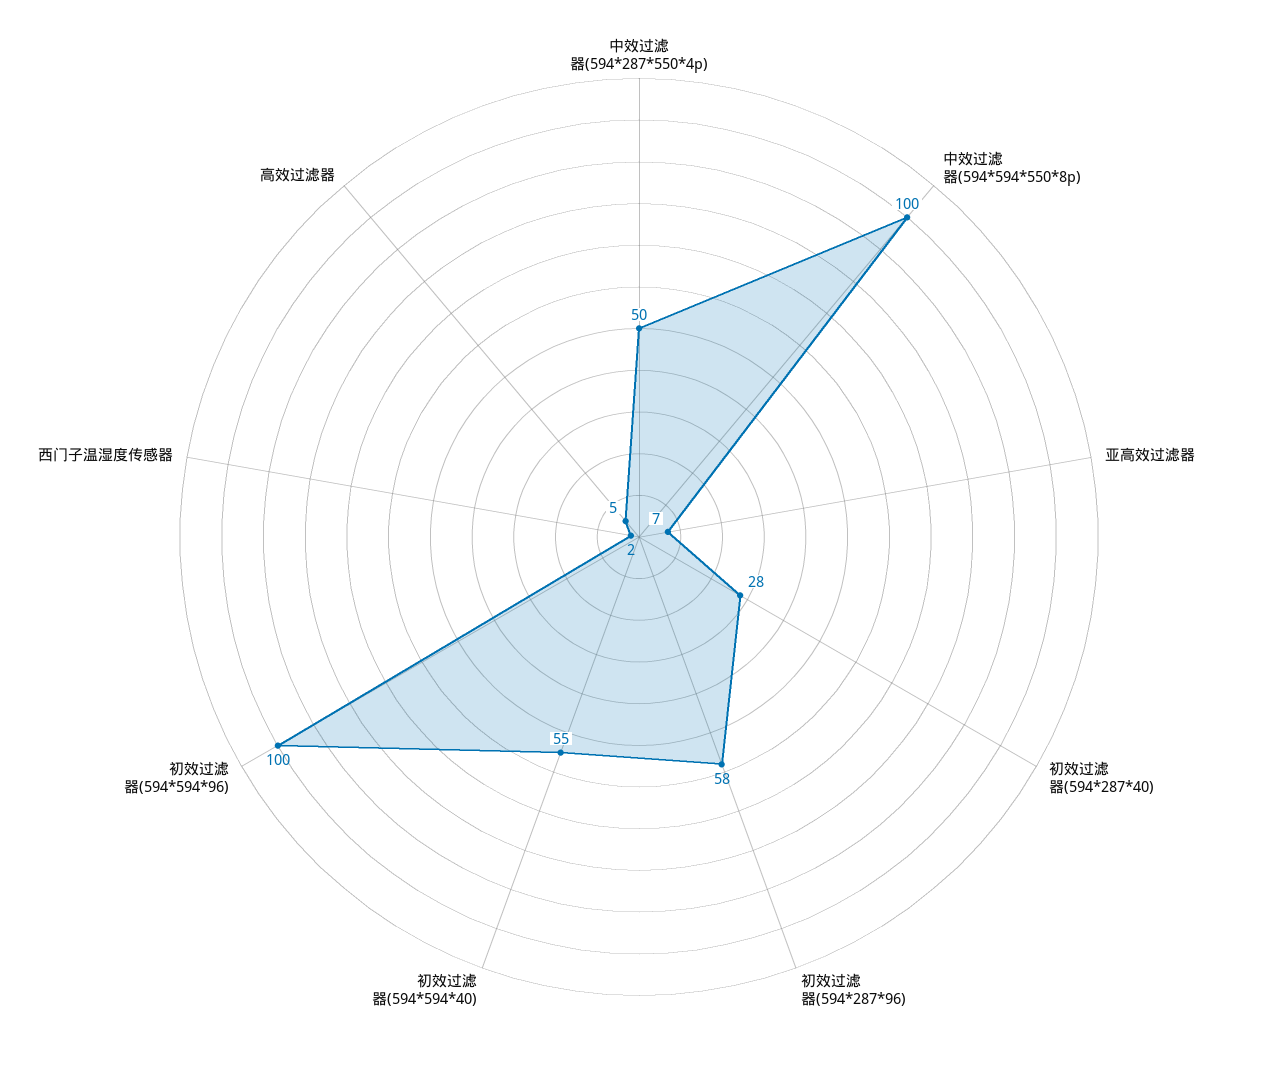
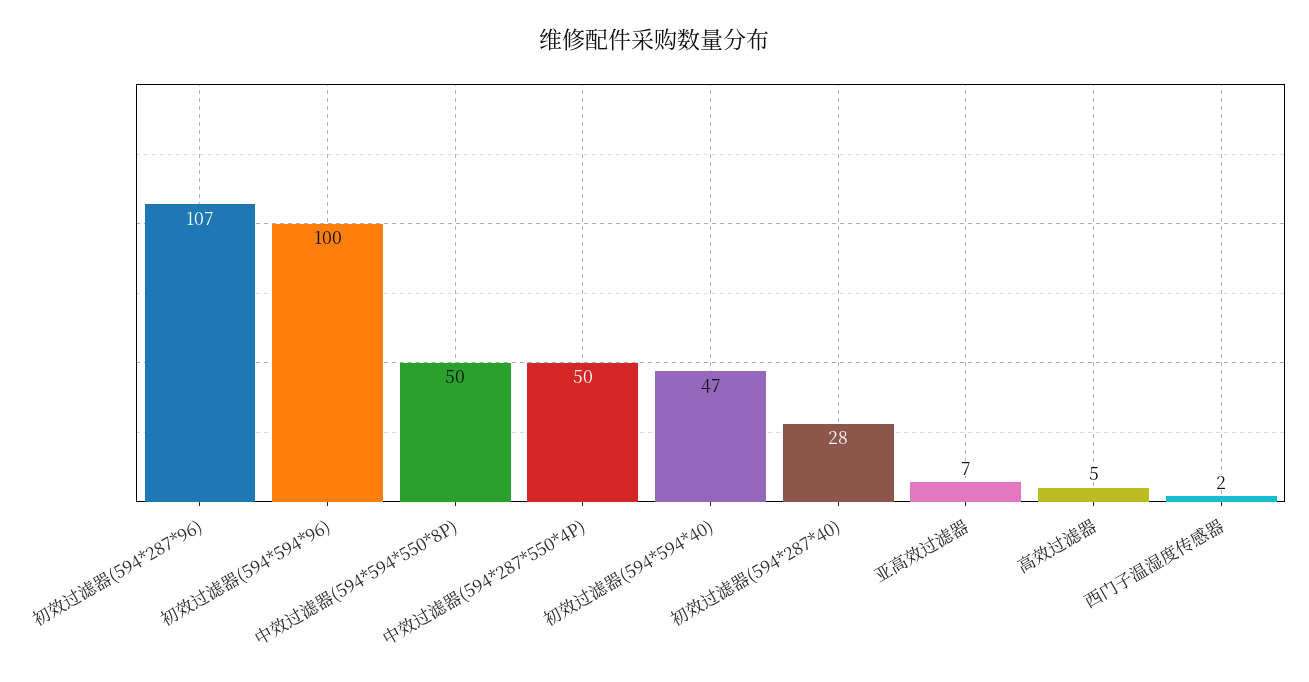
  {
    "中效过滤器(594*287*550*4p)": 50,
-   "中效过滤器(594*594*550*8p)": 100,
+   "中效过滤器(594*594*550*8p)": 50,
    "亚高效过滤器": 7,
    "初效过滤器(594*287*40)": 28,
-   "初效过滤器(594*287*96)": 58,
+   "初效过滤器(594*287*96)": 107,
-   "初效过滤器(594*594*40)": 55,
+   "初效过滤器(594*594*40)": 47,
    "初效过滤器(594*594*96)": 100,
    "西门子温湿度传感器": 2,
    "高效过滤器": 5
  }

